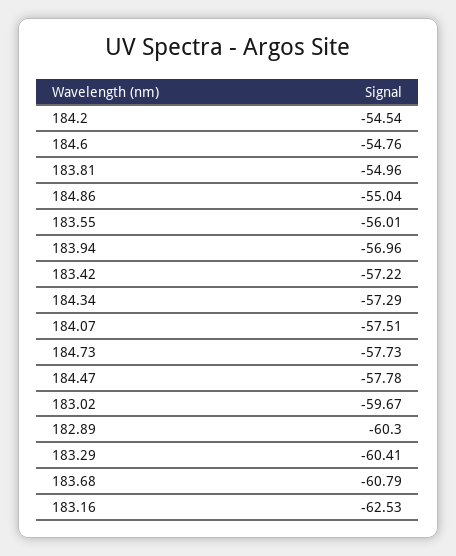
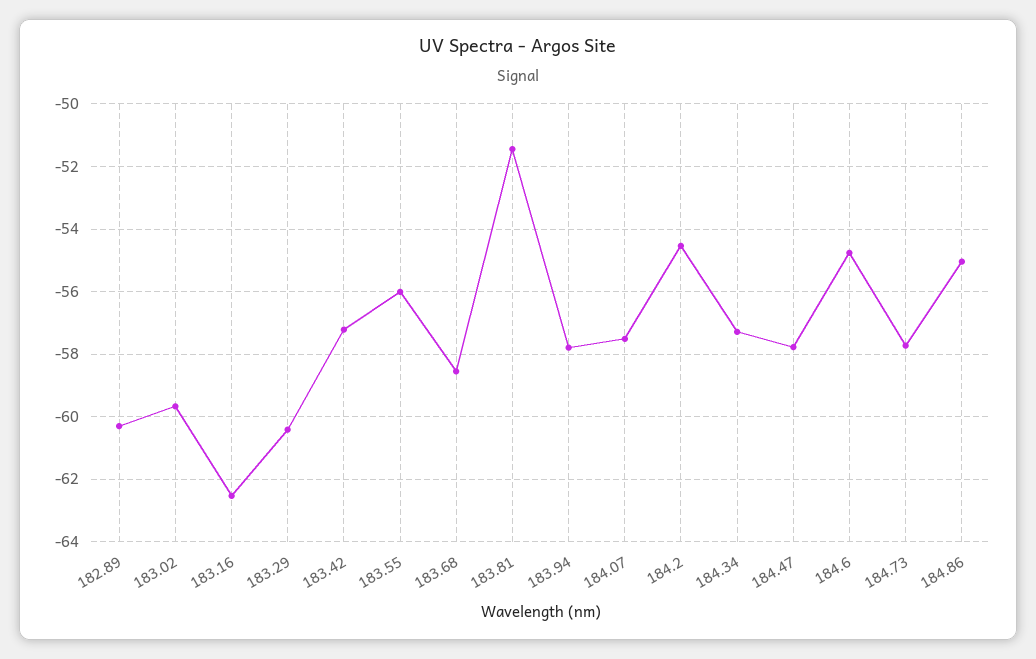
  {
    "184.2": -54.54,
    "184.6": -54.76,
-   "183.81": -54.96,
+   "183.81": -51.4,
    "184.86": -55.04,
    "183.55": -56.01,
-   "183.94": -56.96,
+   "183.94": -57.8,
    "183.42": -57.22,
    "184.34": -57.29,
    "184.07": -57.51,
    "184.73": -57.73,
    "184.47": -57.78,
    "183.02": -59.67,
    "182.89": -60.3,
    "183.29": -60.41,
-   "183.68": -60.79,
+   "183.68": -58.6,
    "183.16": -62.53
  }

